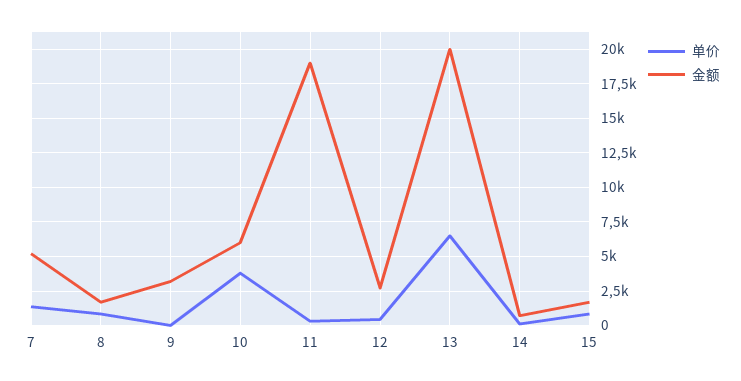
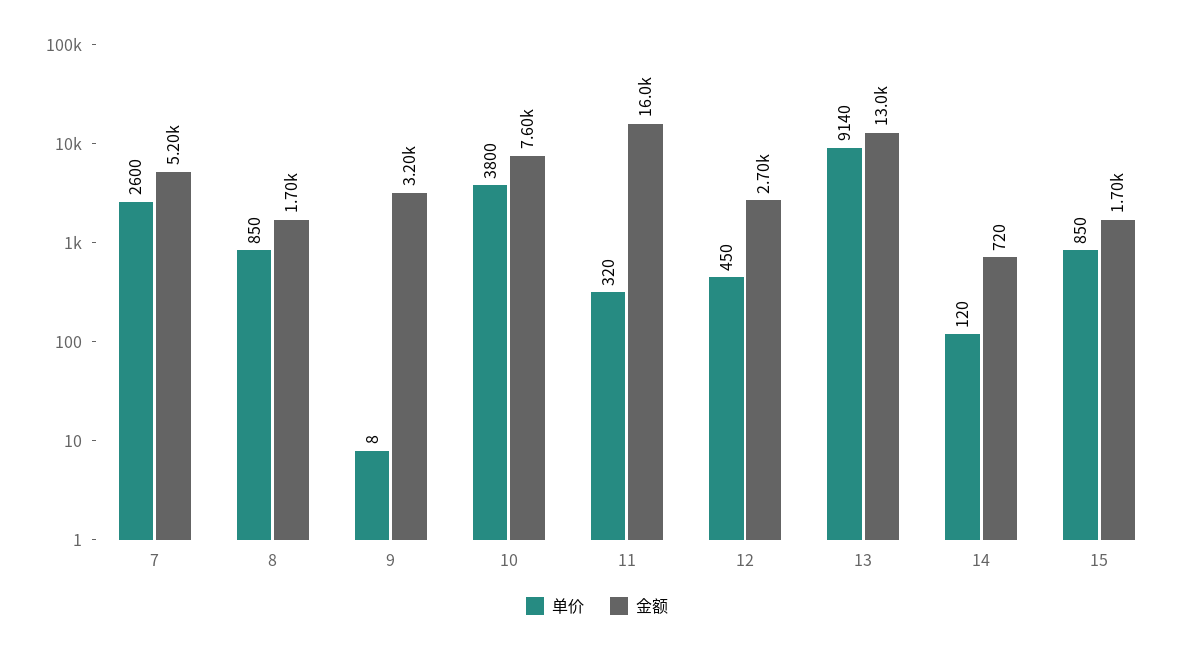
  {
    "单价": {
-     "7": 1500,
+     "7": 2600,
      "8": 850,
      "9": 8,
      "10": 3800,
      "11": 320,
      "12": 450,
-     "13": 6500,
+     "13": 9140,
      "14": 120,
      "15": 850
    },
    "金额": {
      "7": 5200,
      "8": 1700,
      "9": 3200,
-     "10": 6000,
+     "10": 7600,
-     "11": 19000,
+     "11": 16000,
      "12": 2700,
-     "13": 20000,
+     "13": 13000,
      "14": 720,
      "15": 1700
    }
  }

